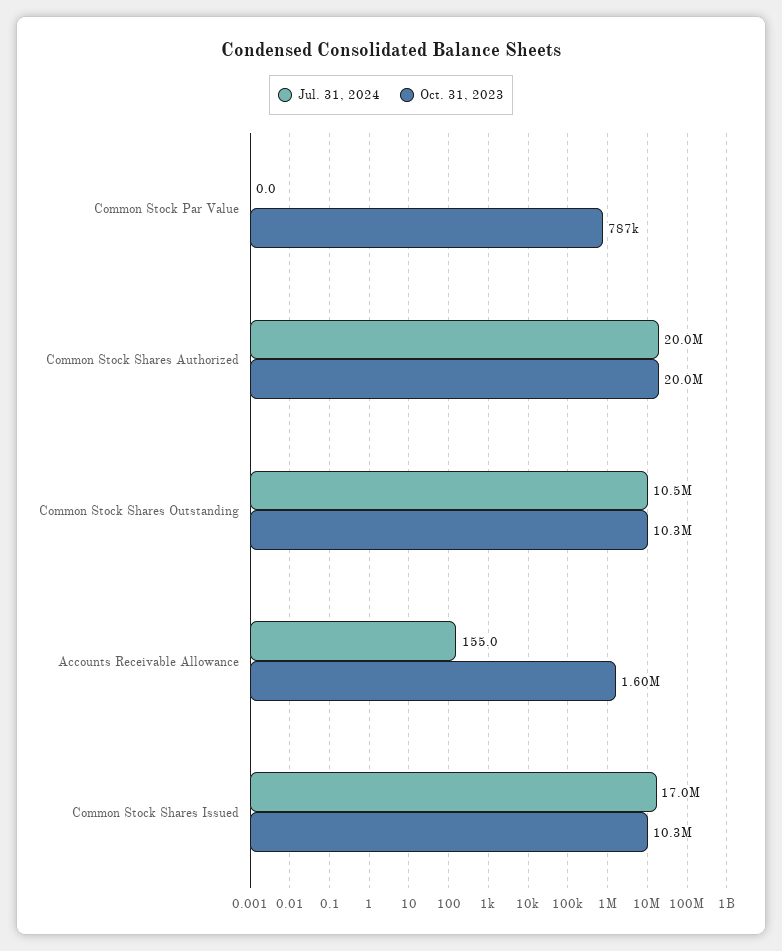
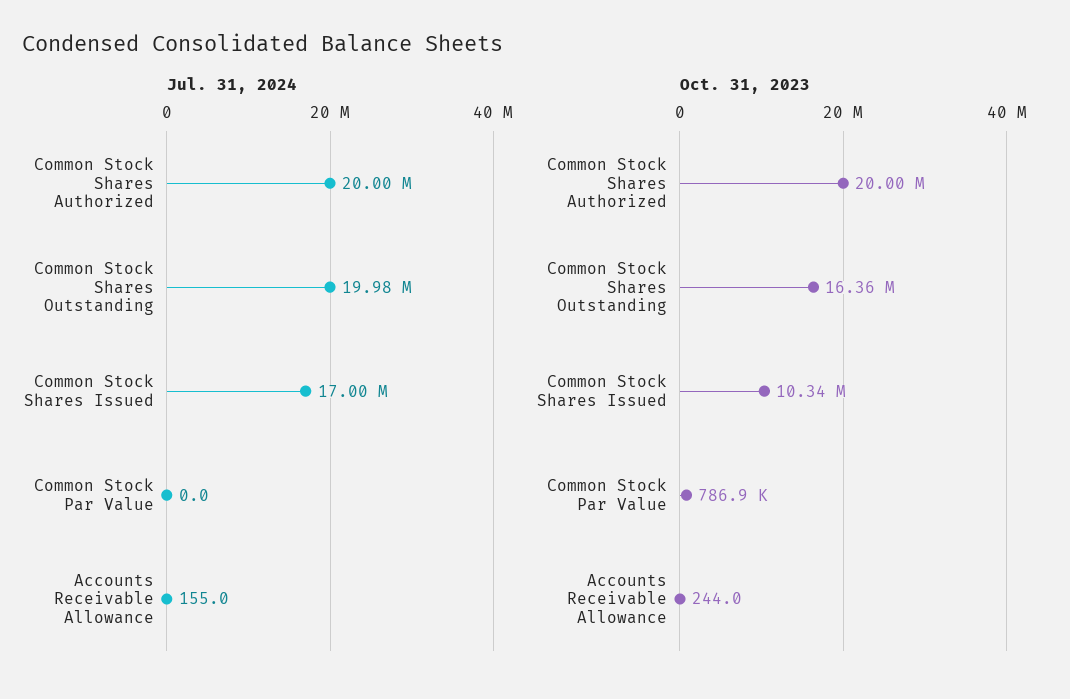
  {
    "Jul. 31, 2024": {
      "Common Stock Par Value": 0,
      "Common Stock Shares Authorized": 20000000,
-     "Common Stock Shares Outstanding": 10500000,
+     "Common Stock Shares Outstanding": 19980000,
      "Accounts Receivable Allowance": 155,
      "Common Stock Shares Issued": 17000000
    },
    "Oct. 31, 2023": {
      "Common Stock Par Value": 786900,
      "Common Stock Shares Authorized": 20000000,
-     "Common Stock Shares Outstanding": 10300000,
+     "Common Stock Shares Outstanding": 16360000,
-     "Accounts Receivable Allowance": 1600000,
+     "Accounts Receivable Allowance": 244,
      "Common Stock Shares Issued": 10340000
    }
  }

